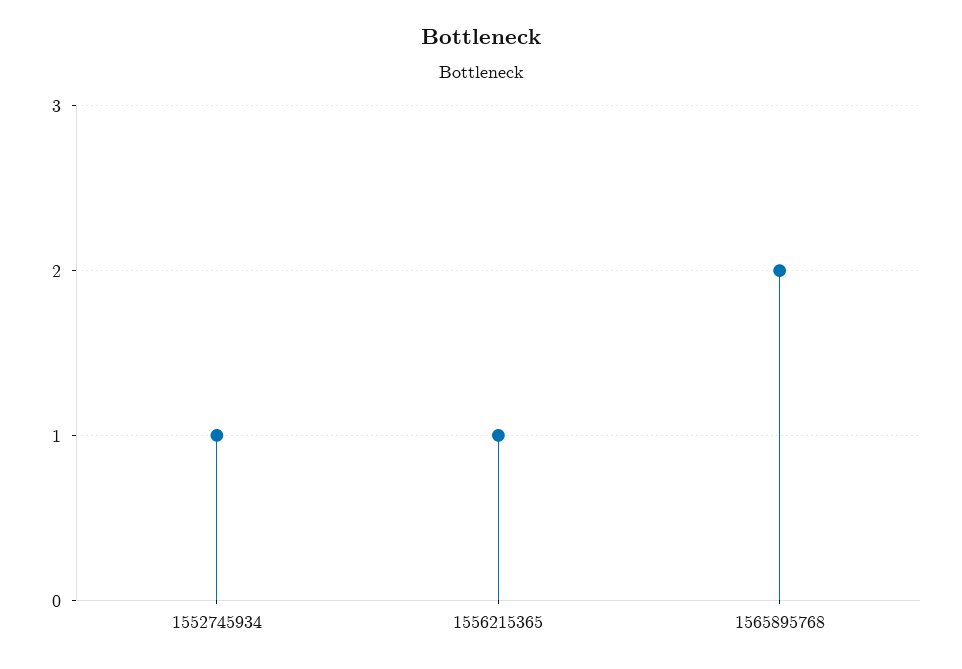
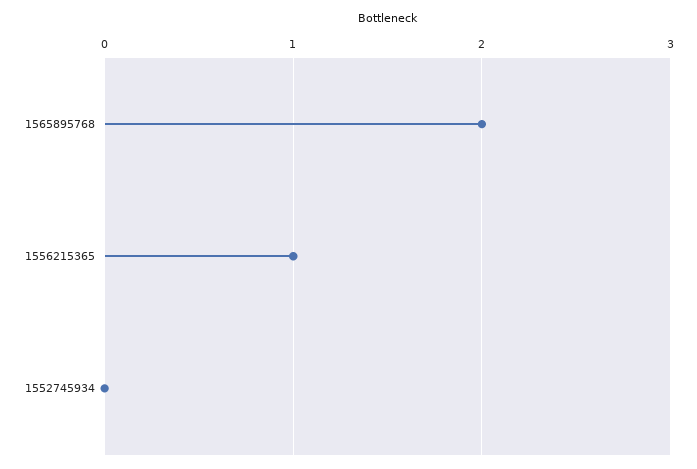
  {
-   "1552745934": 1,
+   "1552745934": 0,
    "1556215365": 1,
    "1565895768": 2
  }

